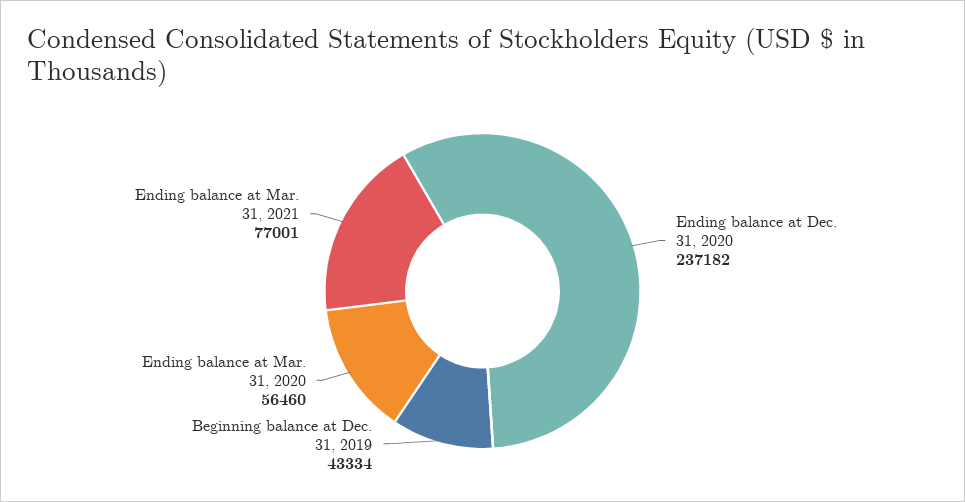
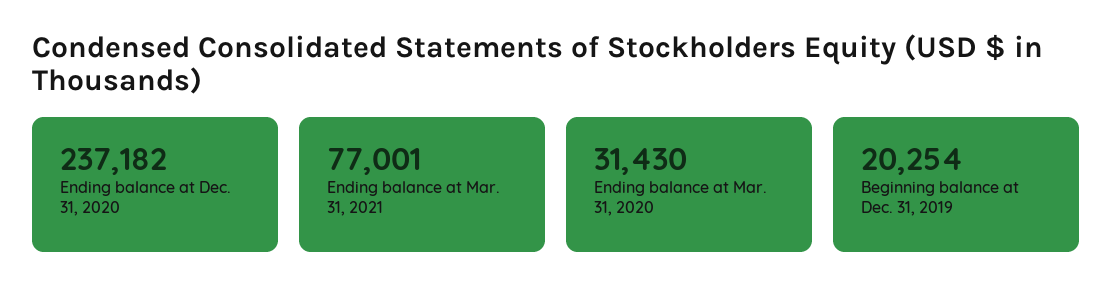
  {
    "Ending balance at Dec. 31, 2020": 237182,
-   "Beginning balance at Dec. 31, 2019": 43334,
+   "Beginning balance at Dec. 31, 2019": 20254,
-   "Ending balance at Mar. 31, 2020": 56460,
+   "Ending balance at Mar. 31, 2020": 31430,
    "Ending balance at Mar. 31, 2021": 77001
  }

